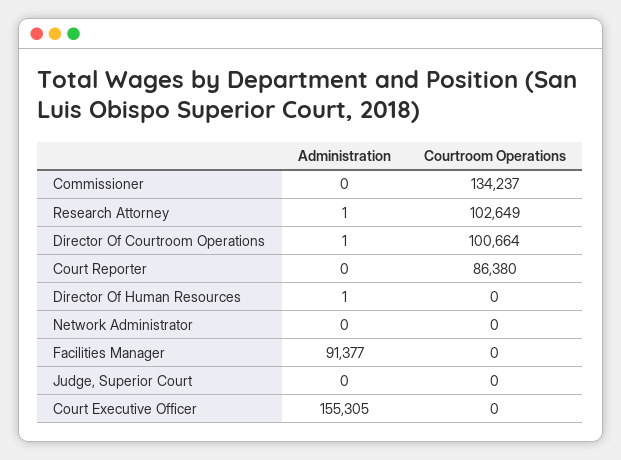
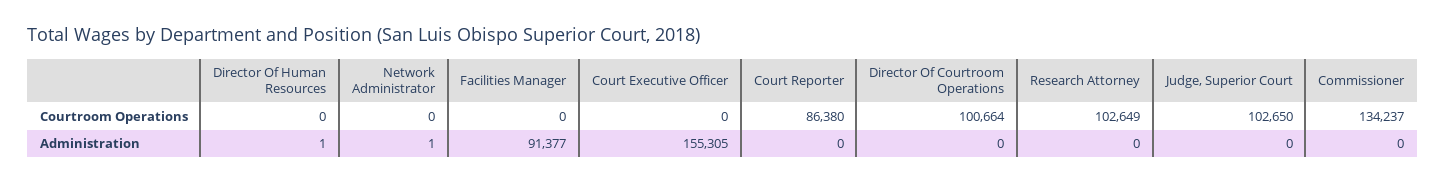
  {
    "Administration": {
      "Commissioner": 0,
-     "Research Attorney": 1,
+     "Research Attorney": 0,
-     "Director Of Courtroom Operations": 1,
+     "Director Of Courtroom Operations": 0,
      "Court Reporter": 0,
      "Director Of Human Resources": 1,
-     "Network Administrator": 0,
+     "Network Administrator": 1,
      "Facilities Manager": 91377,
      "Judge, Superior Court": 0,
      "Court Executive Officer": 155305
    },
    "Courtroom Operations": {
      "Commissioner": 134237,
      "Research Attorney": 102649,
      "Director Of Courtroom Operations": 100664,
      "Court Reporter": 86380,
      "Director Of Human Resources": 0,
      "Network Administrator": 0,
      "Facilities Manager": 0,
-     "Judge, Superior Court": 0,
+     "Judge, Superior Court": 102650,
      "Court Executive Officer": 0
    }
  }

